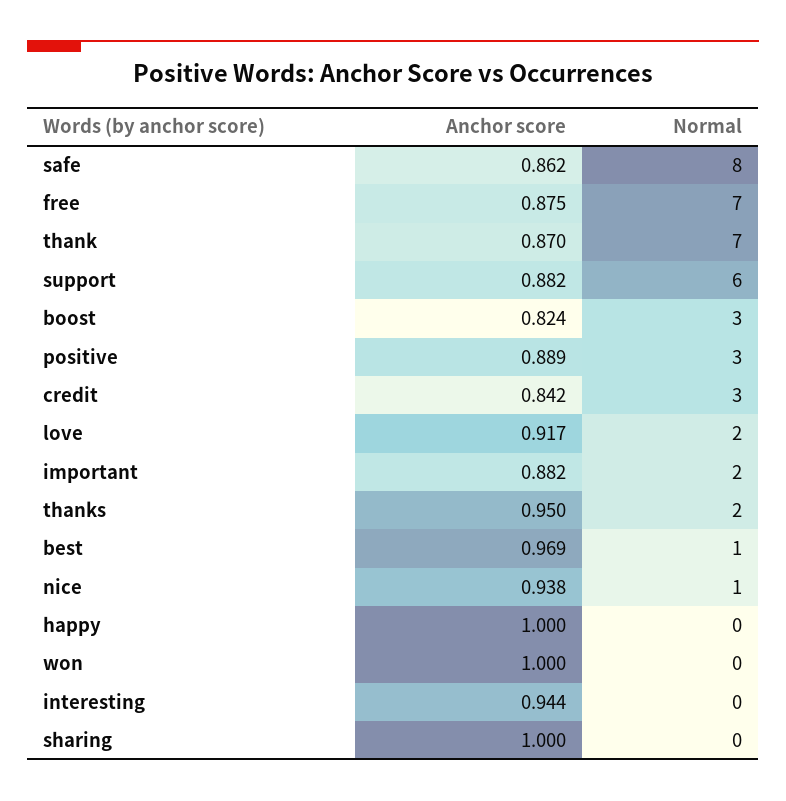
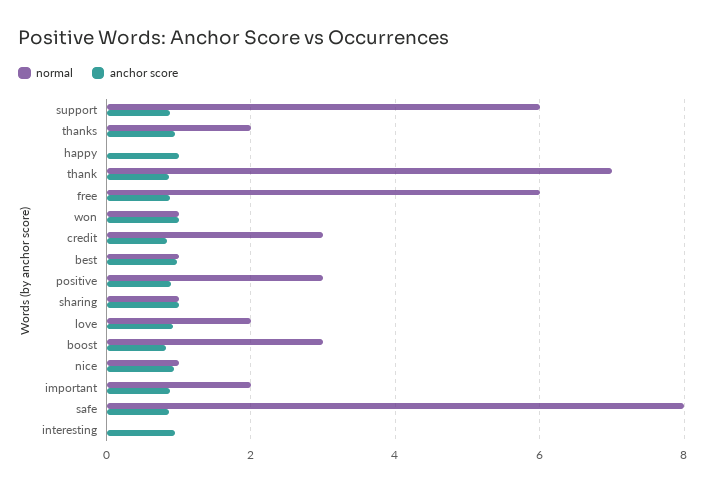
  {
    "Anchor score": {
      "safe": 0.862,
      "free": 0.875,
      "thank": 0.87,
      "support": 0.882,
      "boost": 0.824,
      "positive": 0.889,
      "credit": 0.842,
      "love": 0.917,
      "important": 0.882,
      "thanks": 0.95,
      "best": 0.969,
      "nice": 0.938,
      "happy": 1,
      "won": 1,
      "interesting": 0.944,
      "sharing": 1
    },
    "Normal": {
      "safe": 8,
-     "free": 7,
+     "free": 6,
      "thank": 7,
      "support": 6,
      "boost": 3,
      "positive": 3,
      "credit": 3,
      "love": 2,
      "important": 2,
      "thanks": 2,
      "best": 1,
      "nice": 1,
      "happy": 0,
-     "won": 0,
+     "won": 1,
      "interesting": 0,
-     "sharing": 0
+     "sharing": 1
    }
  }

